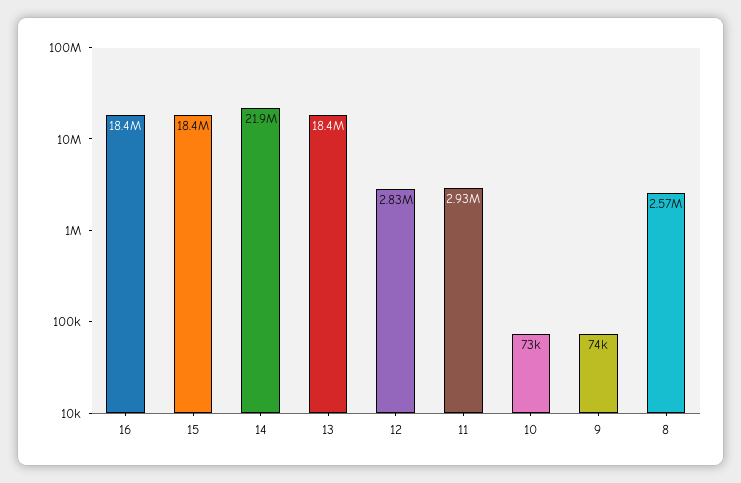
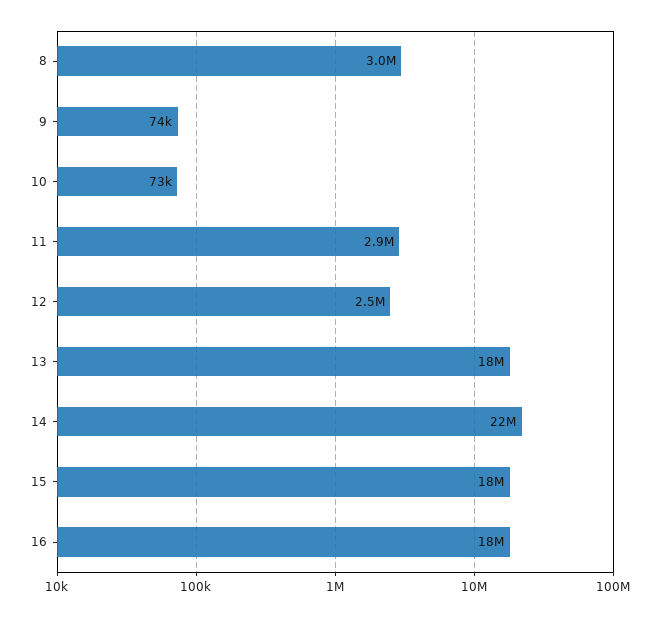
  {
    "16": 18400000,
    "15": 18400000,
    "14": 21900000,
    "13": 18400000,
-   "12": 2830000,
+   "12": 2500000,
    "11": 2930000,
    "10": 73000,
    "9": 74000,
-   "8": 2570000
+   "8": 3000000
  }

